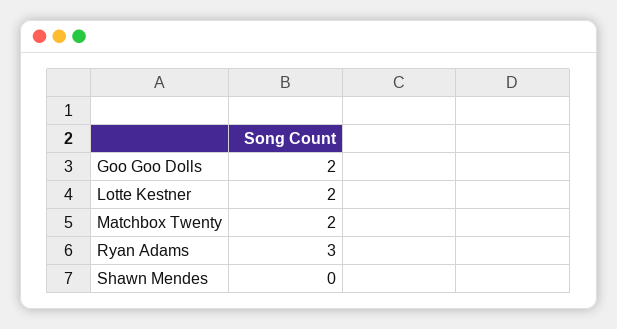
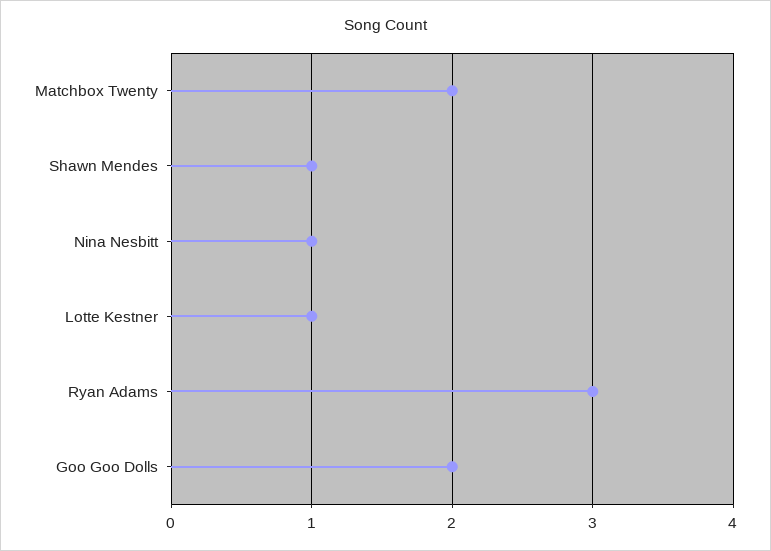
  {
    "Goo Goo Dolls": 2,
-   "Lotte Kestner": 2,
+   "Lotte Kestner": 1,
    "Matchbox Twenty": 2,
    "Ryan Adams": 3,
-   "Shawn Mendes": 0
+   "Shawn Mendes": 1,
+   "Nina Nesbitt": 1
  }

